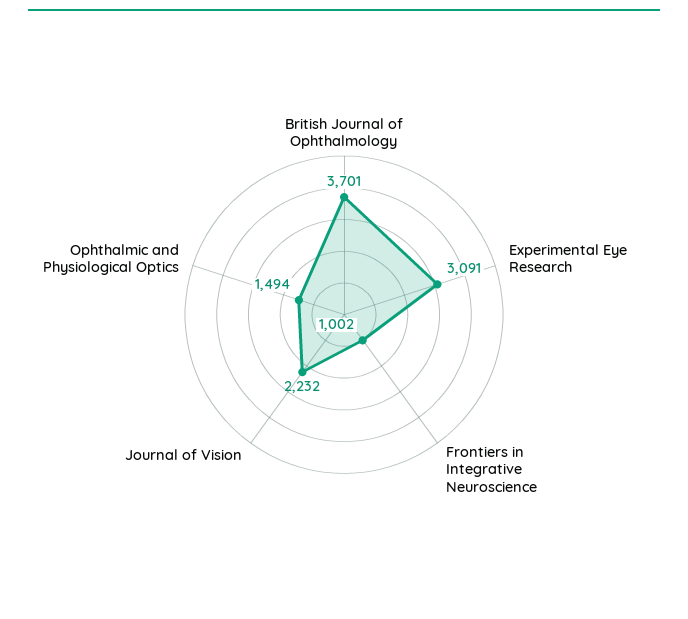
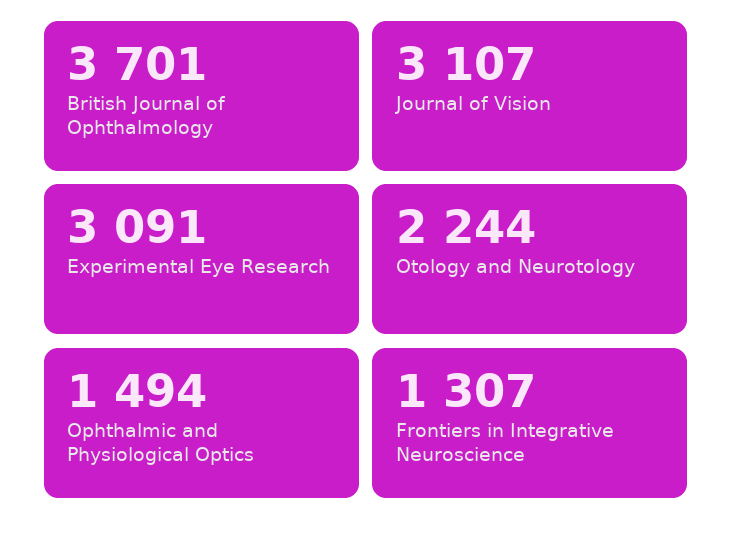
  {
    "British Journal of Ophthalmology": 3701,
    "Experimental Eye Research": 3091,
-   "Frontiers in Integrative Neuroscience": 1002,
+   "Frontiers in Integrative Neuroscience": 1307,
-   "Journal of Vision": 2232,
+   "Journal of Vision": 3107,
-   "Ophthalmic and Physiological Optics": 1494
+   "Ophthalmic and Physiological Optics": 1494,
+   "Otology and Neurotology": 2244
  }

